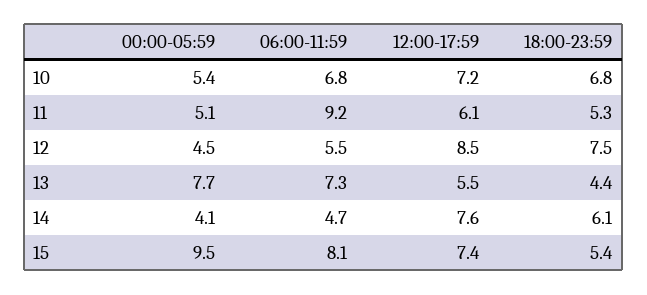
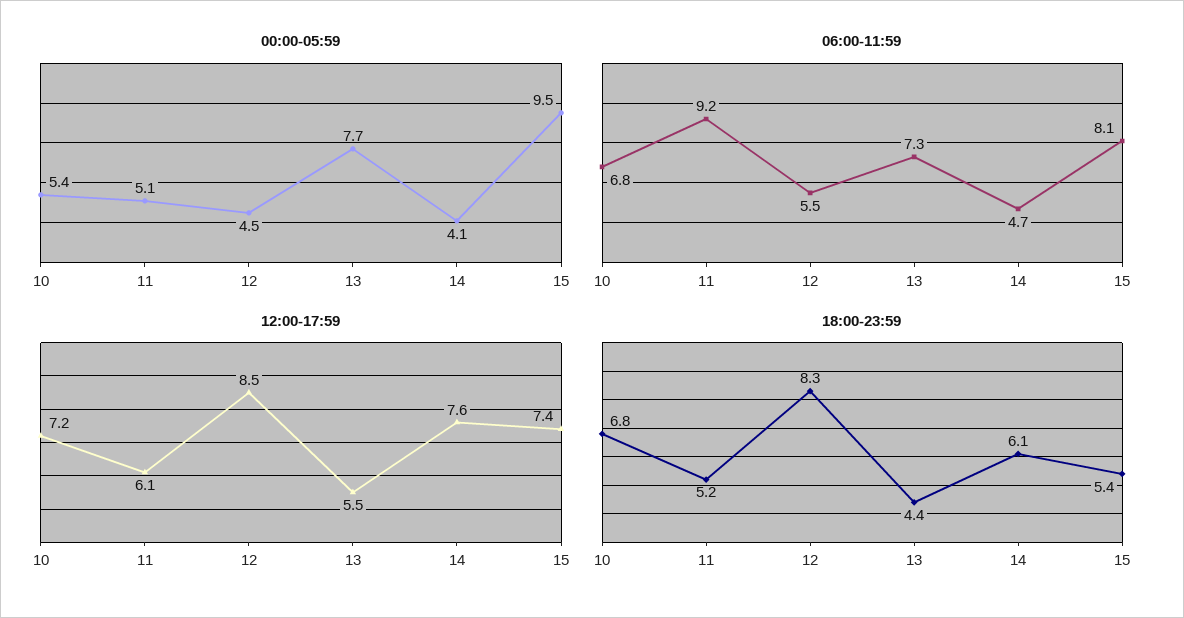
  {
    "00:00-05:59": {
      "10": 5.4,
      "11": 5.1,
      "12": 4.5,
      "13": 7.7,
      "14": 4.1,
      "15": 9.5
    },
    "06:00-11:59": {
      "10": 6.8,
      "11": 9.2,
      "12": 5.5,
      "13": 7.3,
      "14": 4.7,
      "15": 8.1
    },
    "12:00-17:59": {
      "10": 7.2,
      "11": 6.1,
      "12": 8.5,
      "13": 5.5,
      "14": 7.6,
      "15": 7.4
    },
    "18:00-23:59": {
      "10": 6.8,
-     "11": 5.3,
+     "11": 5.2,
-     "12": 7.5,
+     "12": 8.3,
      "13": 4.4,
      "14": 6.1,
      "15": 5.4
    }
  }

